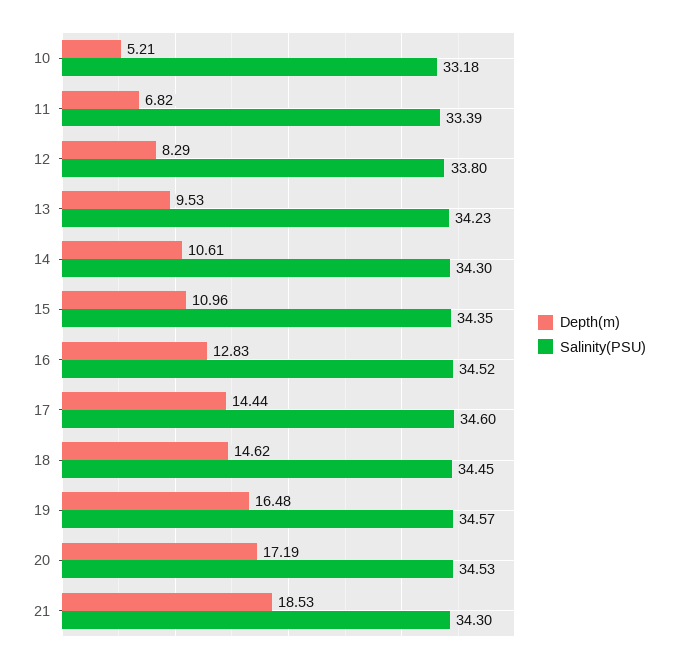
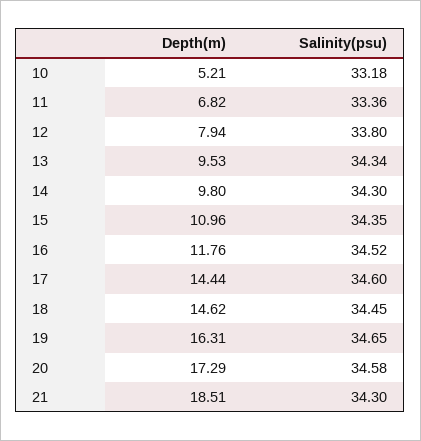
  {
    "Depth(m)": {
      "10": 5.21,
      "11": 6.82,
-     "12": 8.29,
+     "12": 7.94,
      "13": 9.53,
-     "14": 10.61,
+     "14": 9.8,
      "15": 10.96,
-     "16": 12.83,
+     "16": 11.76,
      "17": 14.44,
      "18": 14.62,
-     "19": 16.48,
+     "19": 16.31,
-     "20": 17.19,
+     "20": 17.29,
-     "21": 18.53
+     "21": 18.51
    },
    "Salinity(PSU)": {
      "10": 33.18,
-     "11": 33.39,
+     "11": 33.36,
      "12": 33.8,
-     "13": 34.23,
+     "13": 34.34,
      "14": 34.3,
      "15": 34.35,
      "16": 34.52,
      "17": 34.6,
      "18": 34.45,
-     "19": 34.57,
+     "19": 34.65,
-     "20": 34.53,
+     "20": 34.58,
      "21": 34.3
    }
  }

